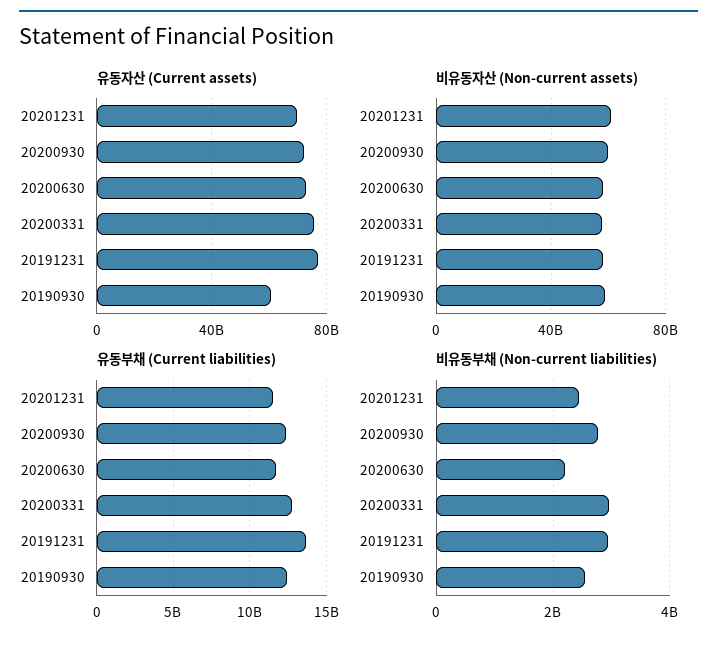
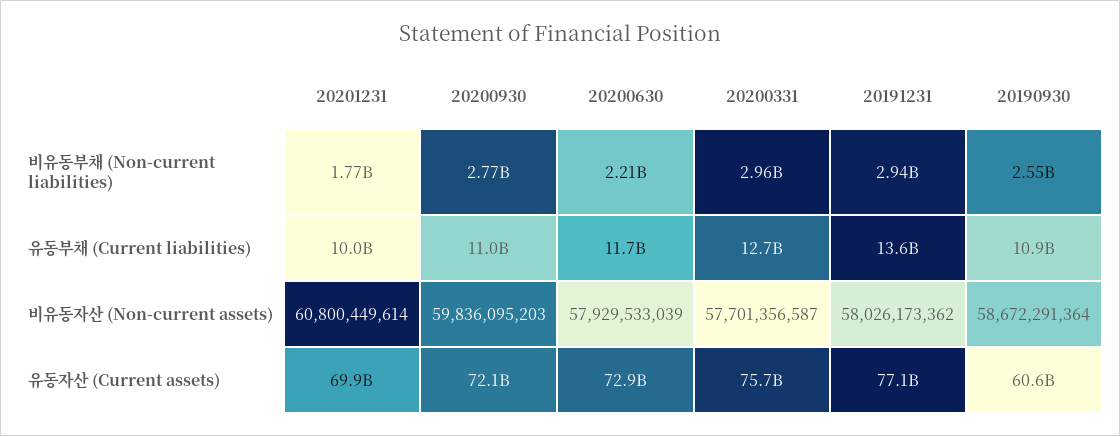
  {
    "유동자산 (Current assets)": {
      "20201231": 69900000000,
      "20200930": 72100000000,
      "20200630": 72900000000,
      "20200331": 75700000000,
      "20191231": 77100000000,
      "20190930": 60600000000
    },
    "비유동자산 (Non-current assets)": {
      "20201231": 60800449614,
      "20200930": 59836095203,
      "20200630": 57929533039,
      "20200331": 57701356587,
      "20191231": 58026173362,
      "20190930": 58672291364
    },
    "유동부채 (Current liabilities)": {
-     "20201231": 11500000000,
+     "20201231": 10000000000,
-     "20200930": 12500000000,
+     "20200930": 11000000000,
      "20200630": 11700000000,
      "20200331": 12700000000,
      "20191231": 13600000000,
-     "20190930": 12500000000
+     "20190930": 10900000000
    },
    "비유동부채 (Non-current liabilities)": {
-     "20201231": 2400000000,
+     "20201231": 1770000000,
      "20200930": 2770000000,
      "20200630": 2210000000,
      "20200331": 2960000000,
      "20191231": 2940000000,
      "20190930": 2550000000
    }
  }

